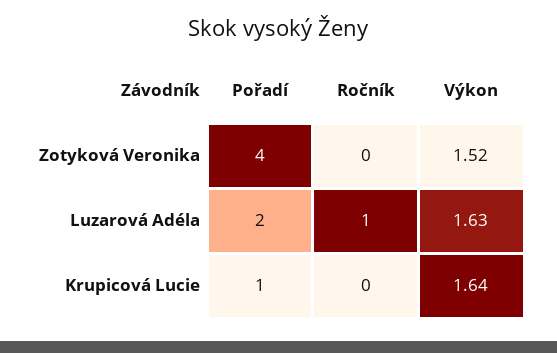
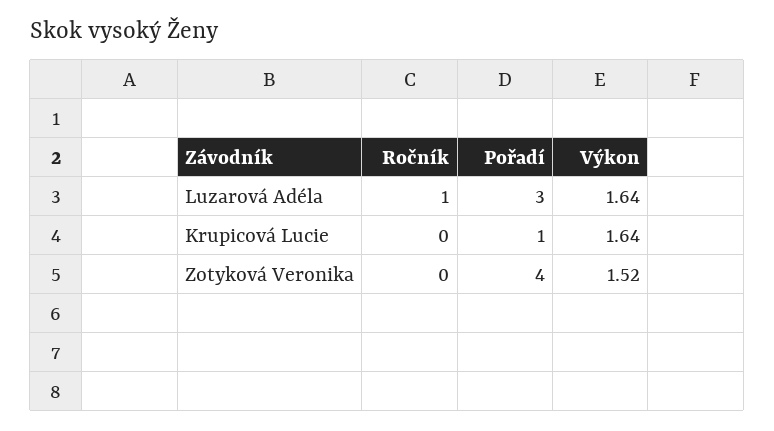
  {
    "Pořadí": {
      "Zotyková Veronika": 4,
-     "Luzarová Adéla": 2,
+     "Luzarová Adéla": 3,
      "Krupicová Lucie": 1
    },
    "Ročník": {
      "Zotyková Veronika": 0,
      "Luzarová Adéla": 1,
      "Krupicová Lucie": 0
    },
    "Výkon": {
      "Zotyková Veronika": 1.52,
-     "Luzarová Adéla": 1.63,
+     "Luzarová Adéla": 1.64,
      "Krupicová Lucie": 1.64
    }
  }

